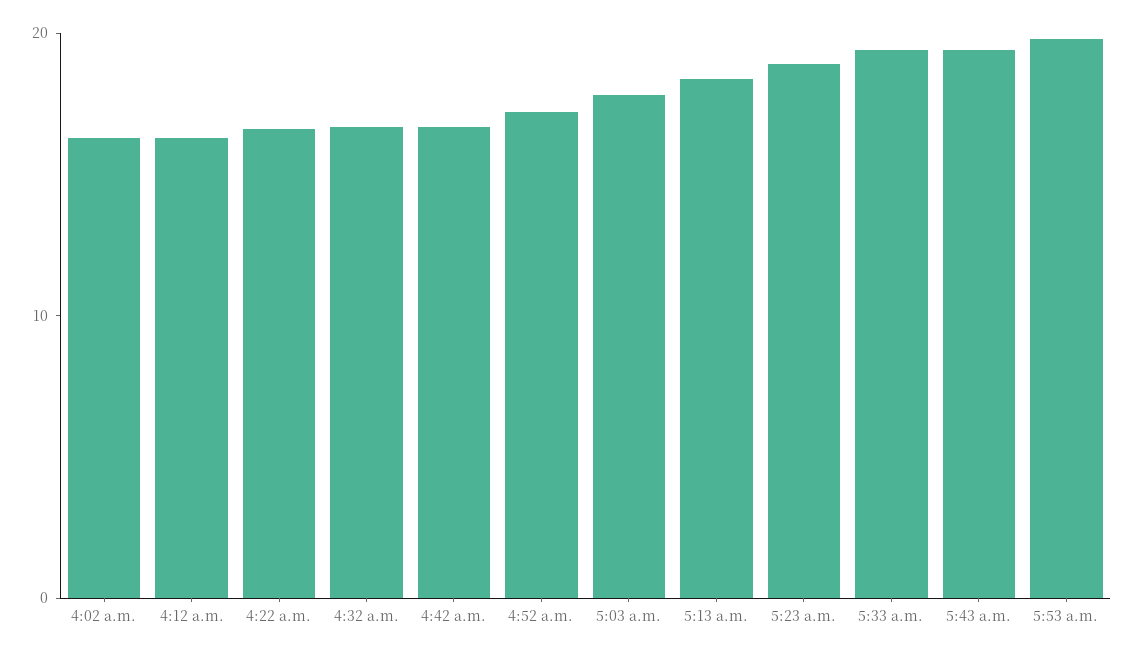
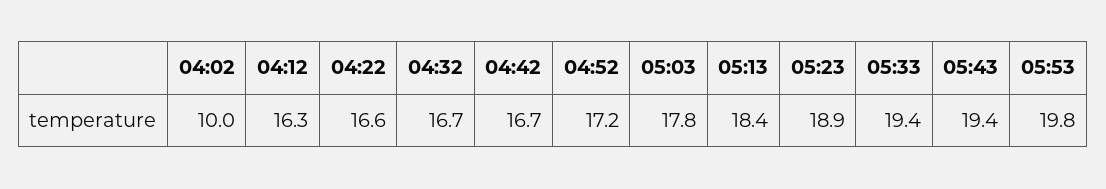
  {
-   "4:02 a.m.": 16,
+   "4:02 a.m.": 10,
    "4:12 a.m.": 16.3,
    "4:22 a.m.": 16.6,
    "4:32 a.m.": 16.7,
    "4:42 a.m.": 16.7,
    "4:52 a.m.": 17.2,
    "5:03 a.m.": 17.8,
    "5:13 a.m.": 18.4,
    "5:23 a.m.": 18.9,
    "5:33 a.m.": 19.4,
    "5:43 a.m.": 19.4,
    "5:53 a.m.": 19.8
  }

